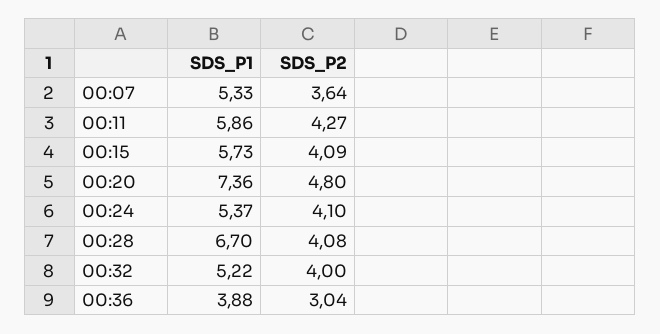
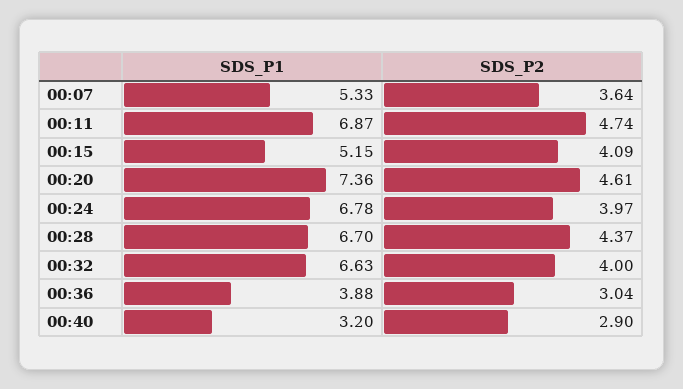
  {
    "SDS_P1": {
      "00:07": 5.33,
-     "00:11": 5.86,
+     "00:11": 6.87,
-     "00:15": 5.73,
+     "00:15": 5.15,
      "00:20": 7.36,
-     "00:24": 5.37,
+     "00:24": 6.78,
      "00:28": 6.7,
-     "00:32": 5.22,
+     "00:32": 6.63,
-     "00:36": 3.88
+     "00:36": 3.88,
+     "00:40": 3.2
    },
    "SDS_P2": {
      "00:07": 3.64,
-     "00:11": 4.27,
+     "00:11": 4.74,
      "00:15": 4.09,
-     "00:20": 4.8,
+     "00:20": 4.61,
-     "00:24": 4.1,
+     "00:24": 3.97,
-     "00:28": 4.08,
+     "00:28": 4.37,
      "00:32": 4,
-     "00:36": 3.04
+     "00:36": 3.04,
+     "00:40": 2.9
    }
  }

